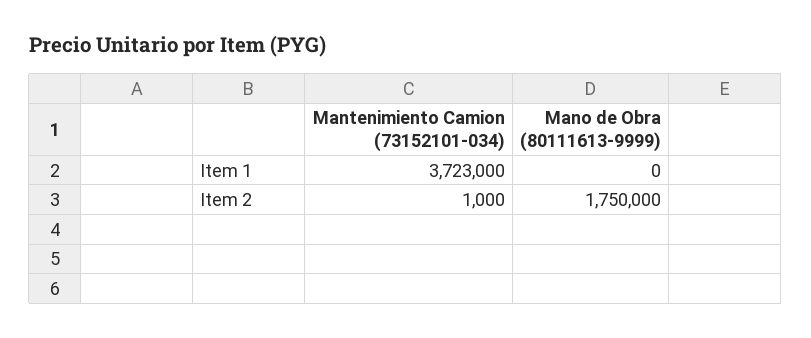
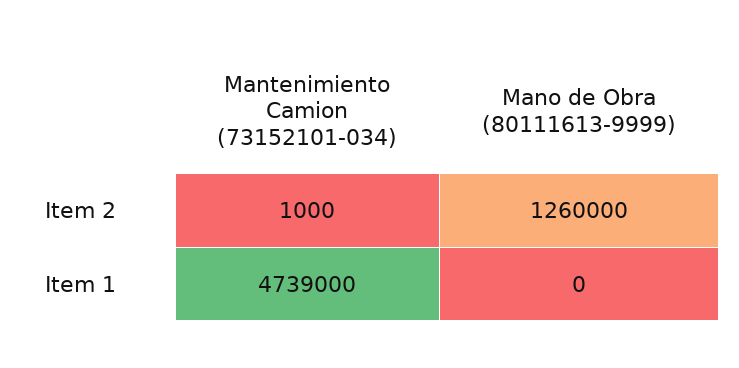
  {
    "Mantenimiento Camion (73152101-034)": {
-     "Item 1": 3723000,
+     "Item 1": 4739000,
      "Item 2": 1000
    },
    "Mano de Obra (80111613-9999)": {
      "Item 1": 0,
-     "Item 2": 1750000
+     "Item 2": 1260000
    }
  }

